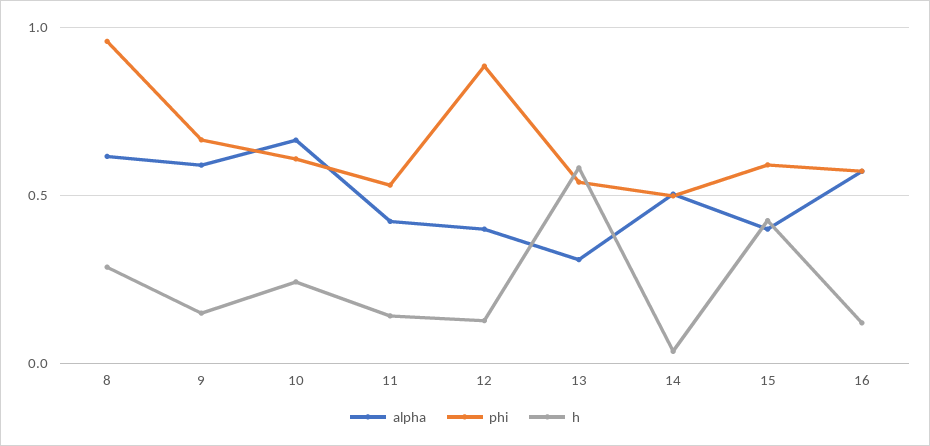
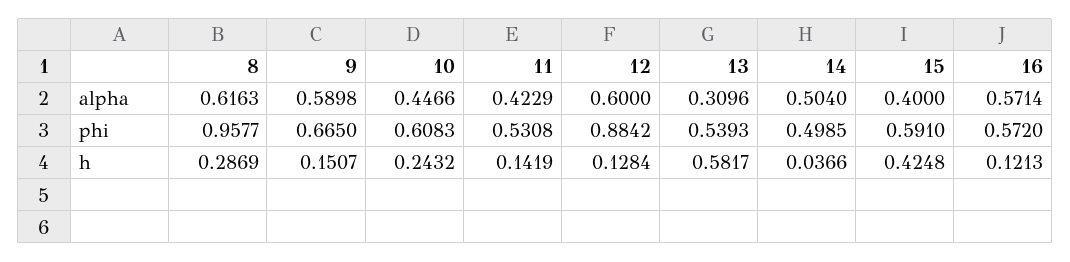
  {
    "alpha": {
      "8": 0.6163,
      "9": 0.5898,
-     "10": 0.65,
+     "10": 0.4466,
      "11": 0.4229,
-     "12": 0.4,
+     "12": 0.6,
      "13": 0.3096,
      "14": 0.504,
      "15": 0.4,
      "16": 0.5714
    },
    "phi": {
      "8": 0.9577,
      "9": 0.665,
      "10": 0.6083,
      "11": 0.5308,
      "12": 0.8842,
      "13": 0.5393,
      "14": 0.4985,
      "15": 0.591,
      "16": 0.572
    },
    "h": {
      "8": 0.2869,
      "9": 0.1507,
      "10": 0.2432,
      "11": 0.1419,
      "12": 0.1284,
      "13": 0.5817,
      "14": 0.0366,
      "15": 0.4248,
      "16": 0.1213
    }
  }

